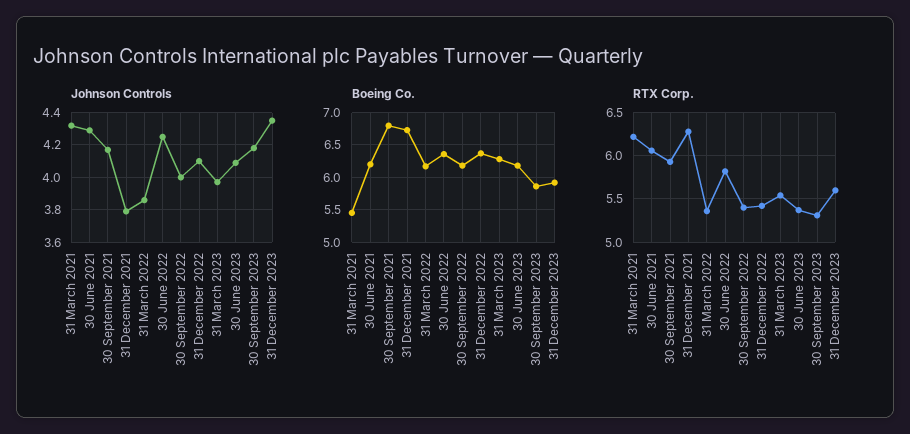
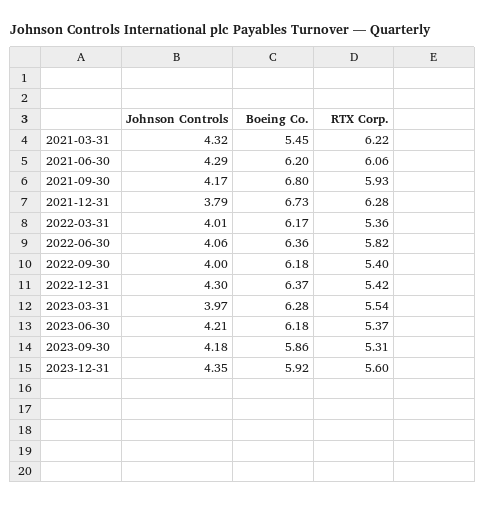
  {
    "Johnson Controls": {
      "31 March 2021": 4.32,
      "30 June 2021": 4.29,
      "30 September 2021": 4.17,
      "31 December 2021": 3.79,
-     "31 March 2022": 3.85,
+     "31 March 2022": 4.01,
-     "30 June 2022": 4.25,
+     "30 June 2022": 4.06,
      "30 September 2022": 4,
-     "31 December 2022": 4.1,
+     "31 December 2022": 4.3,
      "31 March 2023": 3.97,
-     "30 June 2023": 4.1,
+     "30 June 2023": 4.21,
      "30 September 2023": 4.18,
      "31 December 2023": 4.35
    },
    "Boeing Co.": {
      "31 March 2021": 5.45,
      "30 June 2021": 6.2,
      "30 September 2021": 6.8,
      "31 December 2021": 6.73,
      "31 March 2022": 6.17,
      "30 June 2022": 6.36,
      "30 September 2022": 6.18,
      "31 December 2022": 6.37,
      "31 March 2023": 6.28,
      "30 June 2023": 6.18,
      "30 September 2023": 5.86,
      "31 December 2023": 5.92
    },
    "RTX Corp.": {
      "31 March 2021": 6.22,
      "30 June 2021": 6.06,
      "30 September 2021": 5.93,
      "31 December 2021": 6.28,
      "31 March 2022": 5.36,
      "30 June 2022": 5.82,
      "30 September 2022": 5.4,
      "31 December 2022": 5.42,
      "31 March 2023": 5.54,
      "30 June 2023": 5.37,
      "30 September 2023": 5.31,
      "31 December 2023": 5.6
    }
  }

